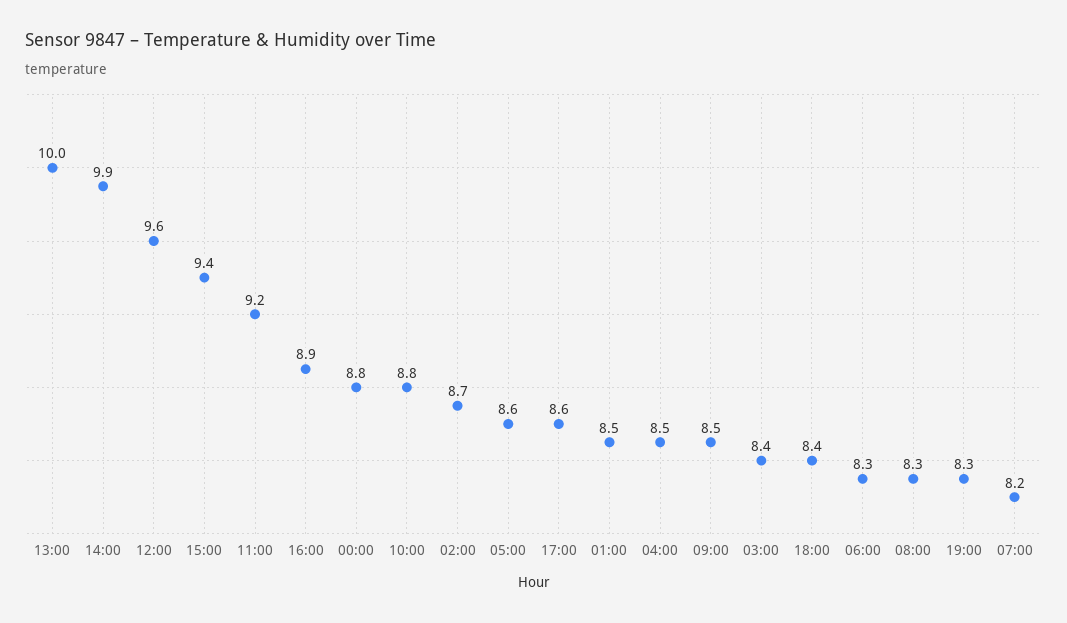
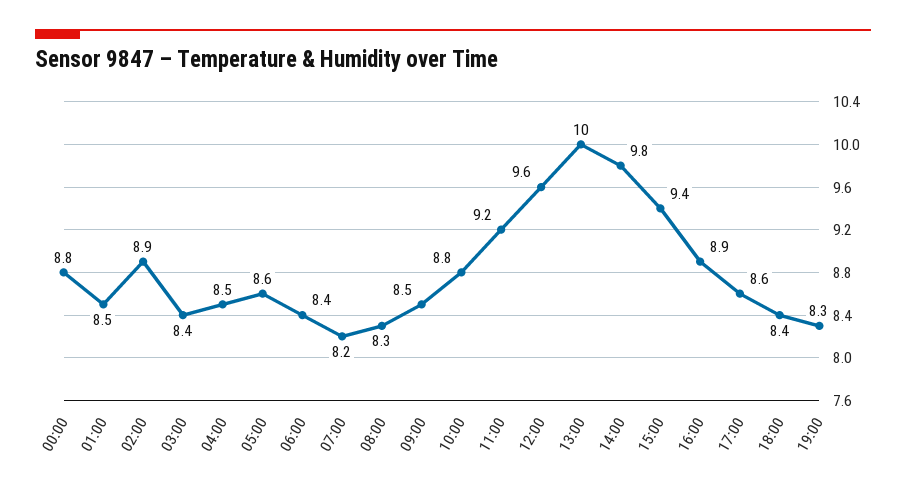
  {
    "13:00": 10,
-   "14:00": 9.9,
+   "14:00": 9.8,
    "12:00": 9.6,
    "15:00": 9.4,
    "11:00": 9.2,
    "16:00": 8.9,
    "00:00": 8.8,
    "10:00": 8.8,
-   "02:00": 8.7,
+   "02:00": 8.9,
    "05:00": 8.6,
    "17:00": 8.6,
    "01:00": 8.5,
    "04:00": 8.5,
    "09:00": 8.5,
    "03:00": 8.4,
    "18:00": 8.4,
-   "06:00": 8.3,
+   "06:00": 8.4,
    "08:00": 8.3,
    "19:00": 8.3,
    "07:00": 8.2
  }

